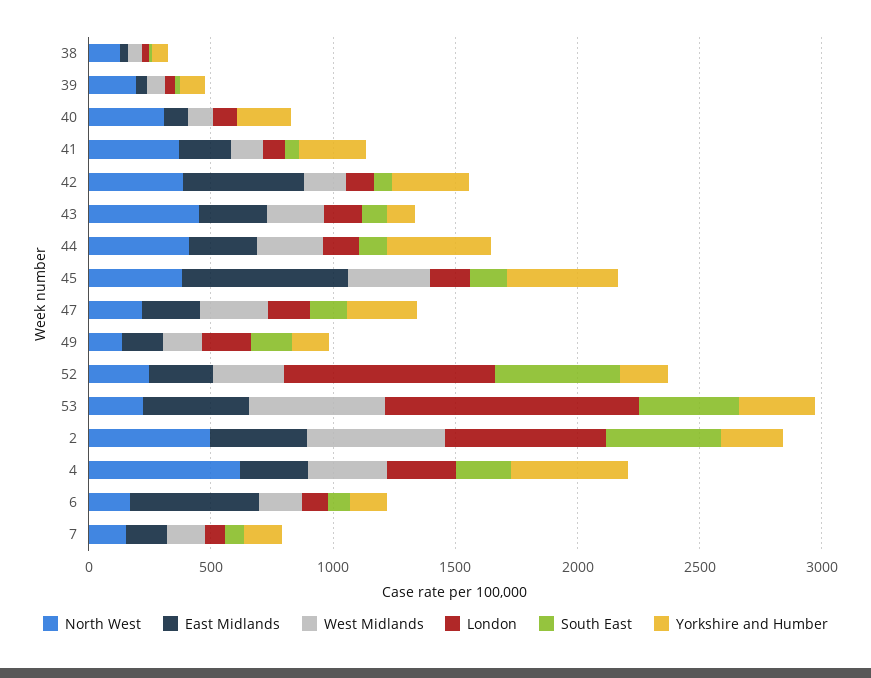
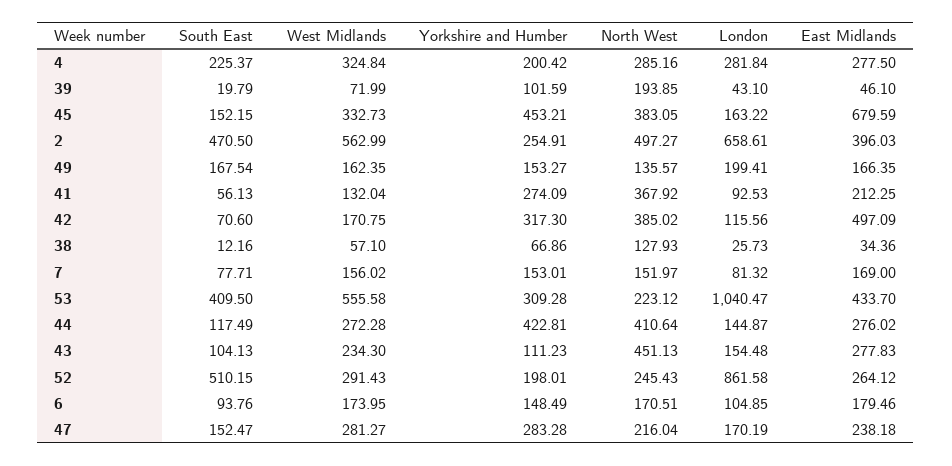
  {
    "North West": {
      "38": 127.93,
      "39": 193.85,
-     "40": 300,
      "41": 367.92,
      "42": 385.02,
      "43": 451.13,
      "44": 410.64,
      "45": 383.05,
      "47": 216.04,
      "49": 135.57,
      "52": 245.43,
      "53": 223.12,
      "2": 497.27,
-     "4": 600,
+     "4": 285.16,
      "6": 170.51,
      "7": 151.97
    },
    "East Midlands": {
      "38": 34.36,
      "39": 46.1,
-     "40": 100,
      "41": 212.25,
      "42": 497.09,
      "43": 277.83,
      "44": 276.02,
      "45": 679.59,
      "47": 238.18,
      "49": 166.35,
      "52": 264.12,
      "53": 433.7,
      "2": 396.03,
      "4": 277.5,
-     "6": 500,
+     "6": 179.46,
      "7": 169
    },
    "West Midlands": {
      "38": 57.1,
      "39": 71.99,
-     "40": 100,
      "41": 132.04,
      "42": 170.75,
      "43": 234.3,
      "44": 272.28,
      "45": 332.73,
      "47": 281.27,
      "49": 162.35,
      "52": 291.43,
      "53": 555.58,
      "2": 562.99,
      "4": 324.84,
      "6": 173.95,
      "7": 156.02
    },
    "London": {
      "38": 25.73,
      "39": 43.1,
-     "40": 100,
      "41": 92.53,
      "42": 115.56,
      "43": 154.48,
      "44": 144.87,
      "45": 163.22,
      "47": 170.19,
      "49": 199.41,
      "52": 861.58,
      "53": 1040.47,
      "2": 658.61,
      "4": 281.84,
      "6": 104.85,
      "7": 81.32
    },
    "South East": {
      "38": 12.16,
      "39": 19.79,
-     "40": 0,
      "41": 56.13,
      "42": 70.6,
      "43": 104.13,
      "44": 117.49,
      "45": 152.15,
      "47": 152.47,
      "49": 167.54,
      "52": 510.15,
      "53": 409.5,
      "2": 470.5,
      "4": 225.37,
      "6": 93.76,
      "7": 77.71
    },
    "Yorkshire and Humber": {
      "38": 66.86,
      "39": 101.59,
-     "40": 200,
      "41": 274.09,
      "42": 317.3,
      "43": 111.23,
      "44": 422.81,
      "45": 453.21,
      "47": 283.28,
      "49": 153.27,
      "52": 198.01,
      "53": 309.28,
      "2": 254.91,
-     "4": 500,
+     "4": 200.42,
      "6": 148.49,
      "7": 153.01
    }
  }

